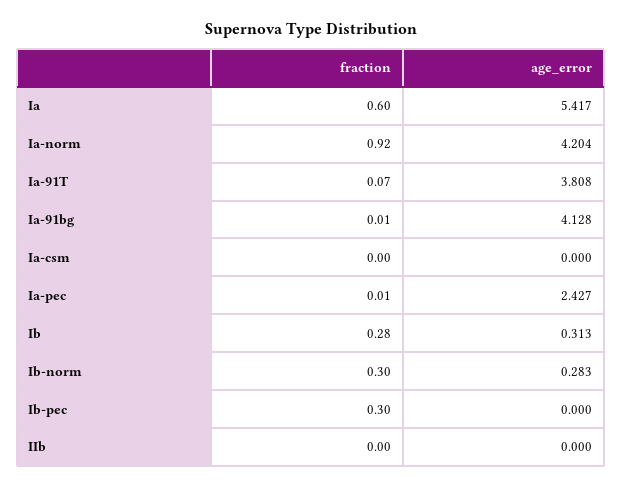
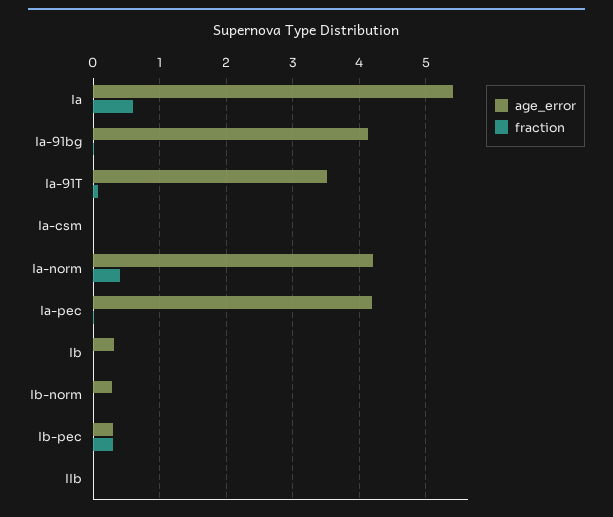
  {
    "fraction": {
      "Ia": 0.6,
-     "Ia-norm": 0.92,
+     "Ia-norm": 0.4,
      "Ia-91T": 0.07,
      "Ia-91bg": 0.01,
      "Ia-csm": 0,
      "Ia-pec": 0.01,
-     "Ib": 0.28,
+     "Ib": 0,
-     "Ib-norm": 0.3,
+     "Ib-norm": 0,
      "Ib-pec": 0.3,
      "IIb": 0
    },
    "age_error": {
      "Ia": 5.417,
      "Ia-norm": 4.204,
-     "Ia-91T": 3.808,
+     "Ia-91T": 3.5,
      "Ia-91bg": 4.128,
      "Ia-csm": 0,
-     "Ia-pec": 2.427,
+     "Ia-pec": 4.2,
      "Ib": 0.313,
      "Ib-norm": 0.283,
-     "Ib-pec": 0,
+     "Ib-pec": 0.3,
      "IIb": 0
    }
  }

